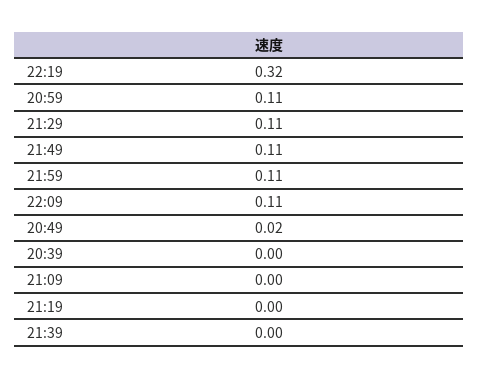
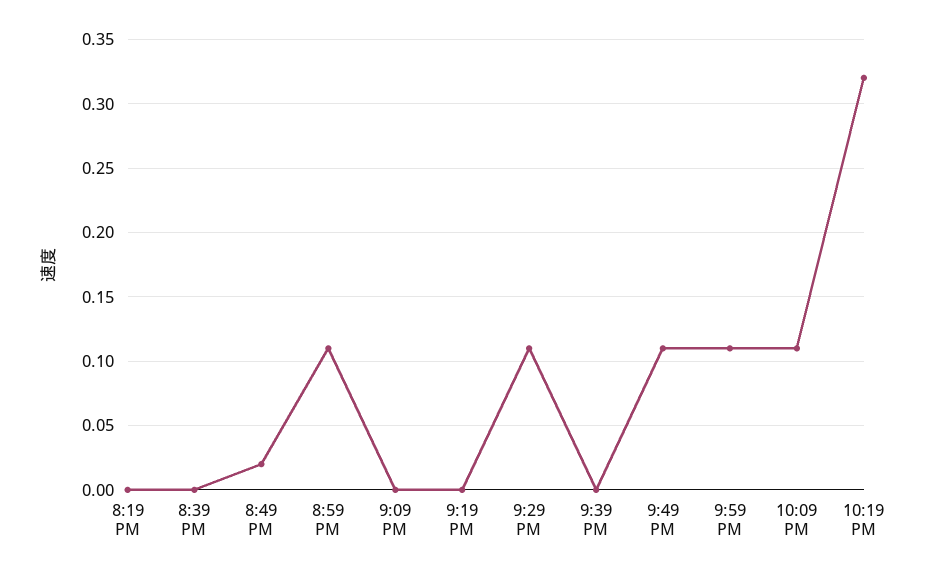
  {
    "22:19": 0.32,
    "20:59": 0.11,
    "21:29": 0.11,
    "21:49": 0.11,
    "21:59": 0.11,
    "22:09": 0.11,
    "20:49": 0.02,
    "20:39": 0,
    "21:09": 0,
    "21:19": 0,
-   "21:39": 0
+   "21:39": 0,
+   "8:19 PM": 0
  }

